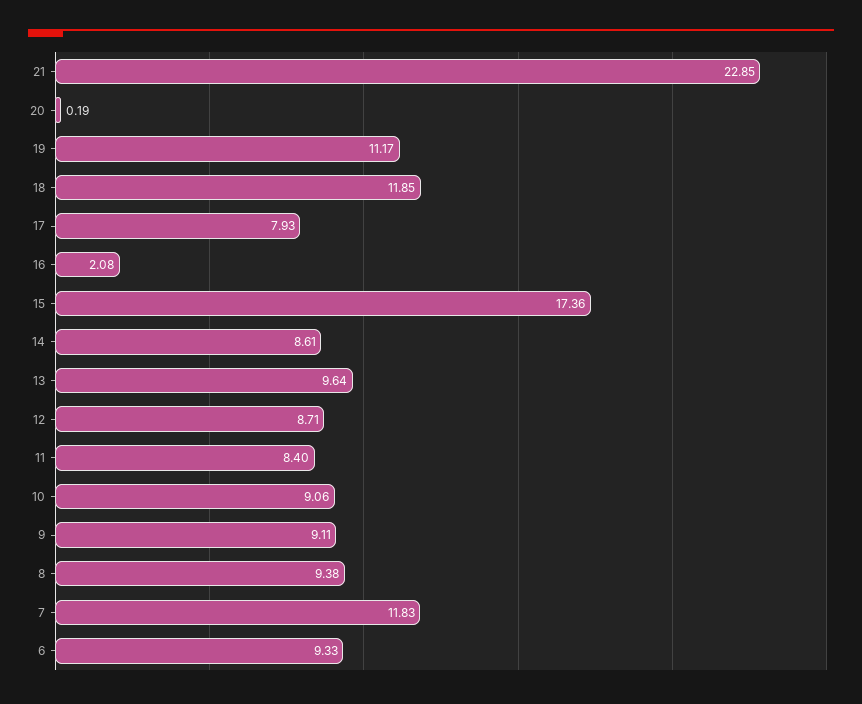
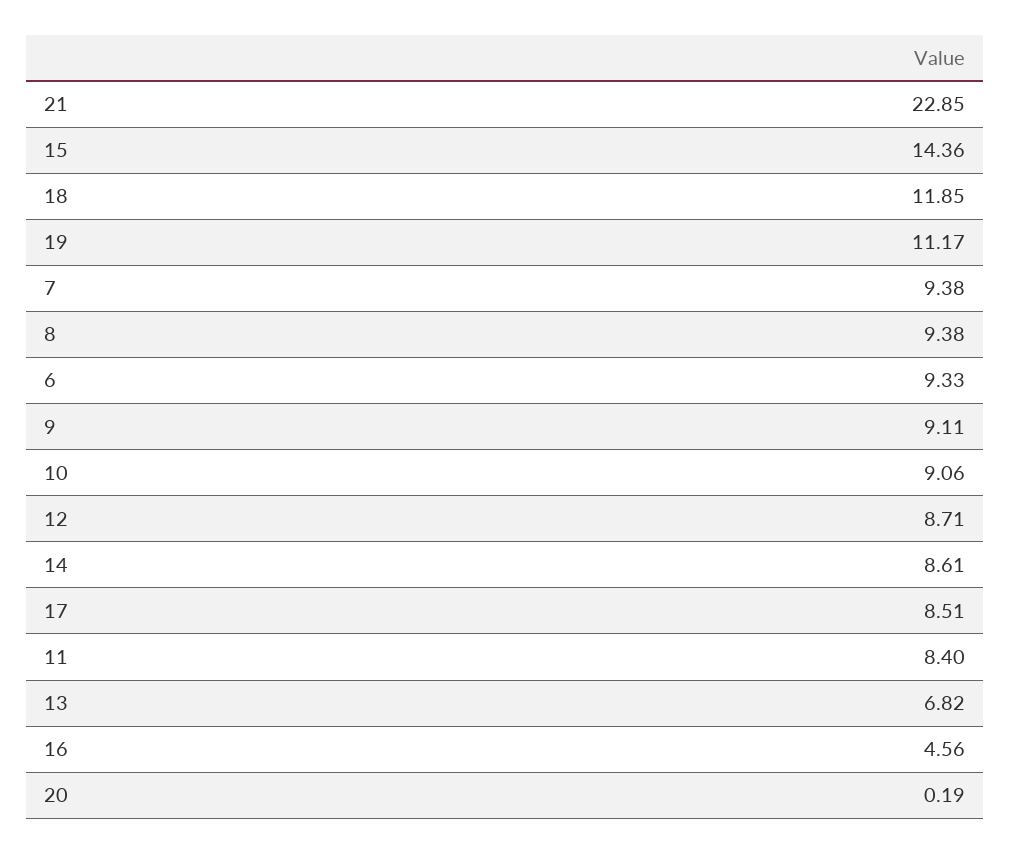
  {
    "21": 22.85,
    "20": 0.19,
    "19": 11.17,
    "18": 11.85,
-   "17": 7.93,
+   "17": 8.51,
-   "16": 2.08,
+   "16": 4.56,
-   "15": 17.36,
+   "15": 14.36,
    "14": 8.61,
-   "13": 9.64,
+   "13": 6.82,
    "12": 8.71,
    "11": 8.4,
    "10": 9.06,
    "9": 9.11,
    "8": 9.38,
-   "7": 11.83,
+   "7": 9.38,
    "6": 9.33
  }

